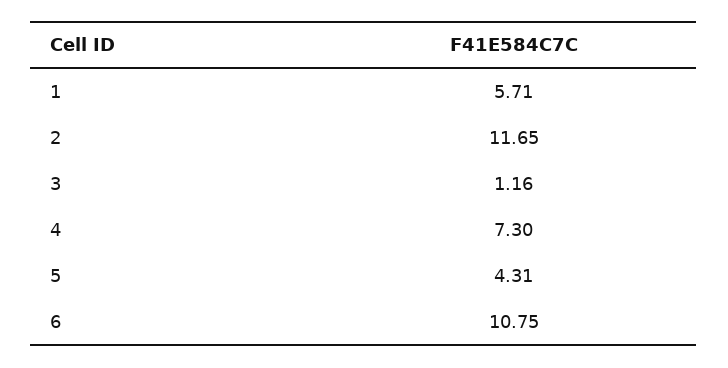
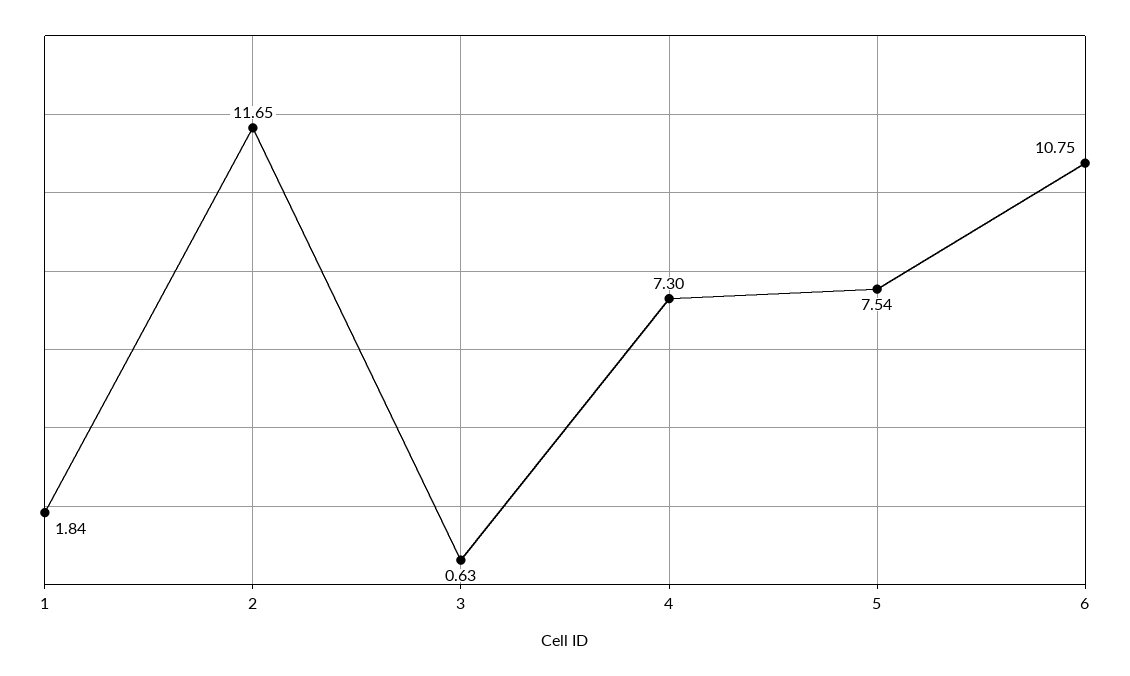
  {
-   "1": 5.71,
+   "1": 1.84,
    "2": 11.65,
-   "3": 1.16,
+   "3": 0.63,
    "4": 7.3,
-   "5": 4.31,
+   "5": 7.54,
    "6": 10.75
  }

